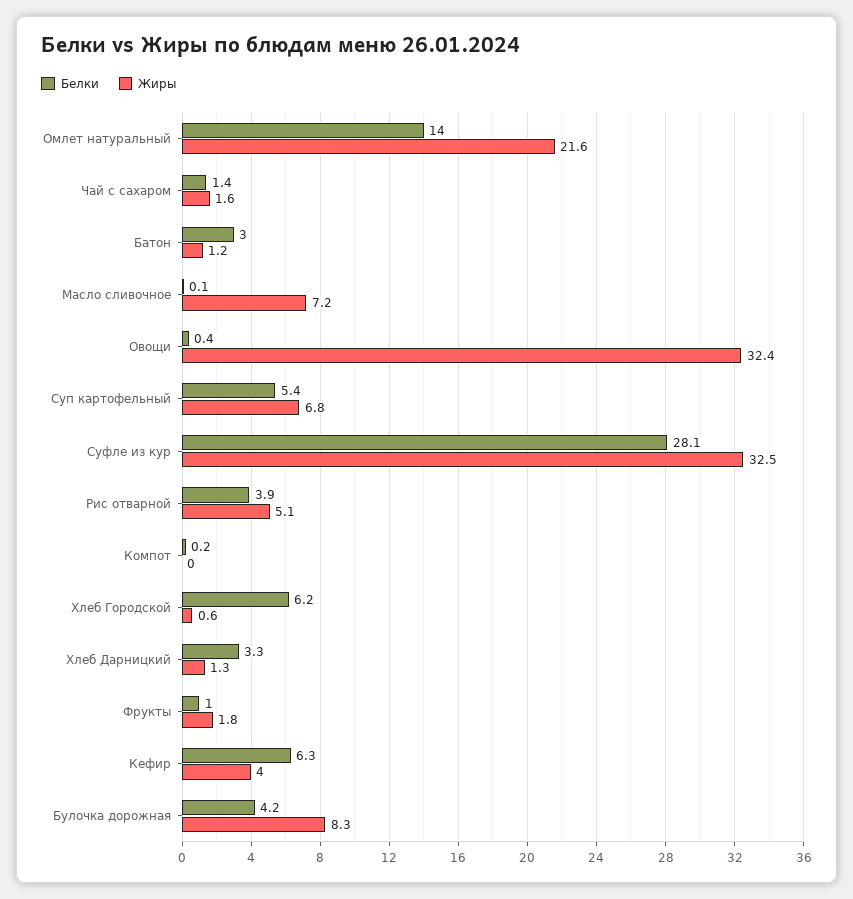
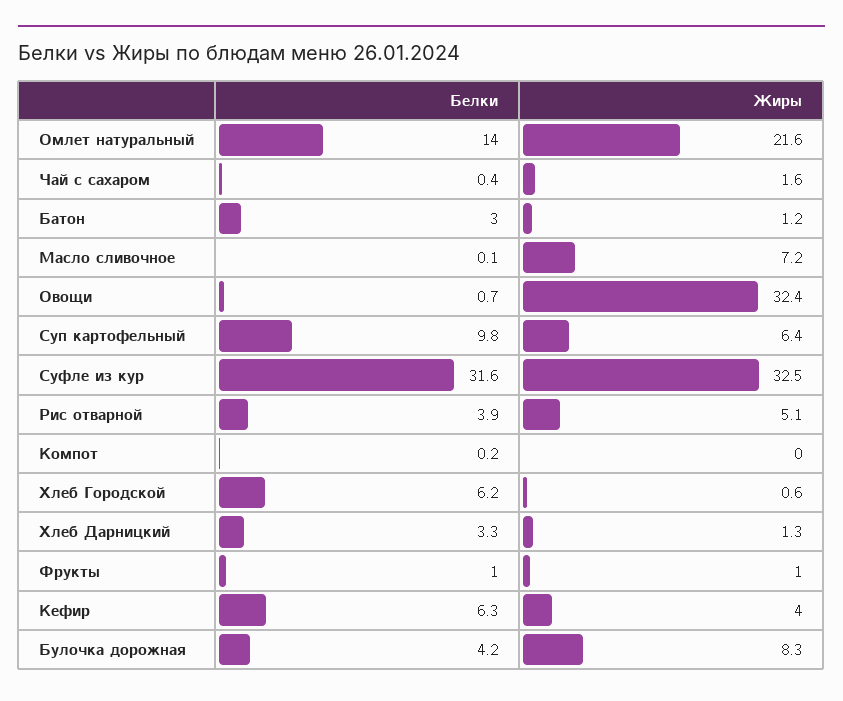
  {
    "Белки": {
      "Омлет натуральный": 14,
-     "Чай с сахаром": 1.4,
+     "Чай с сахаром": 0.4,
      "Батон": 3,
      "Масло сливочное": 0.1,
-     "Овощи": 0.4,
+     "Овощи": 0.7,
-     "Суп картофельный": 5.4,
+     "Суп картофельный": 9.8,
-     "Суфле из кур": 28.1,
+     "Суфле из кур": 31.6,
      "Рис отварной": 3.9,
      "Компот": 0.2,
      "Хлеб Городской": 6.2,
      "Хлеб Дарницкий": 3.3,
      "Фрукты": 1,
      "Кефир": 6.3,
      "Булочка дорожная": 4.2
    },
    "Жиры": {
      "Омлет натуральный": 21.6,
      "Чай с сахаром": 1.6,
      "Батон": 1.2,
      "Масло сливочное": 7.2,
      "Овощи": 32.4,
-     "Суп картофельный": 6.8,
+     "Суп картофельный": 6.4,
      "Суфле из кур": 32.5,
      "Рис отварной": 5.1,
      "Компот": 0,
      "Хлеб Городской": 0.6,
      "Хлеб Дарницкий": 1.3,
-     "Фрукты": 1.8,
+     "Фрукты": 1,
      "Кефир": 4,
      "Булочка дорожная": 8.3
    }
  }

